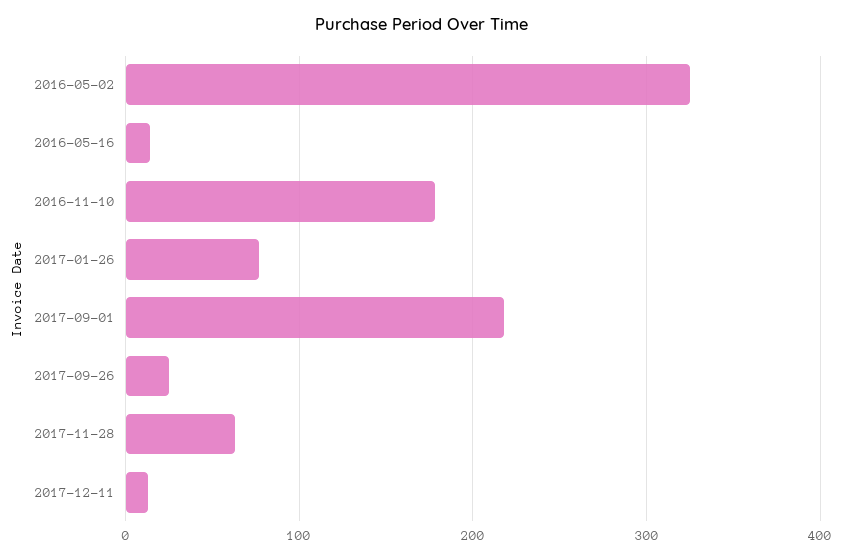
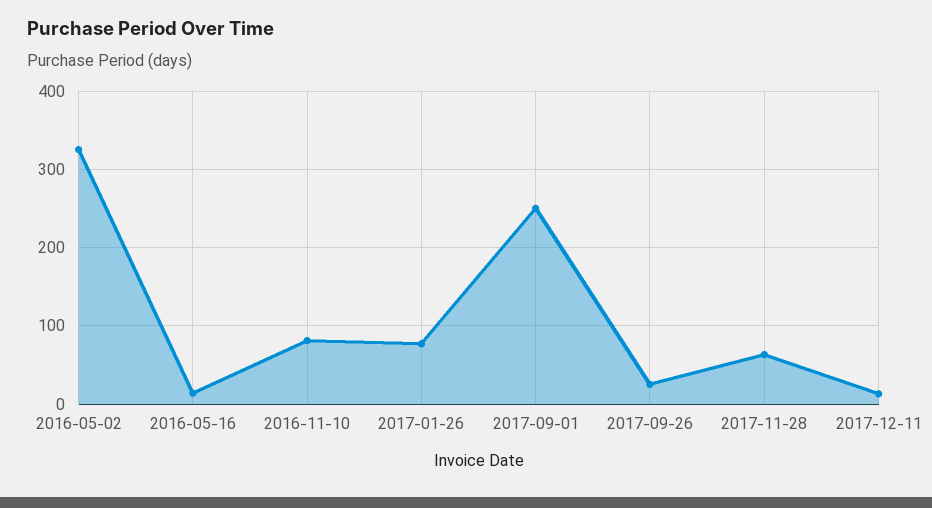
  {
    "2016-05-02": 330,
    "2016-05-16": 10,
-   "2016-11-10": 180,
+   "2016-11-10": 80,
    "2017-01-26": 80,
-   "2017-09-01": 220,
+   "2017-09-01": 250,
    "2017-09-26": 30,
    "2017-11-28": 60,
    "2017-12-11": 10
  }

